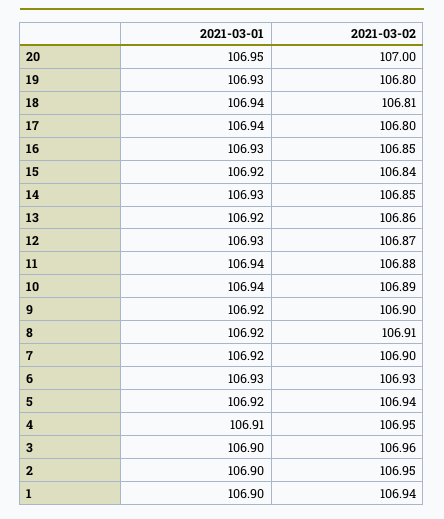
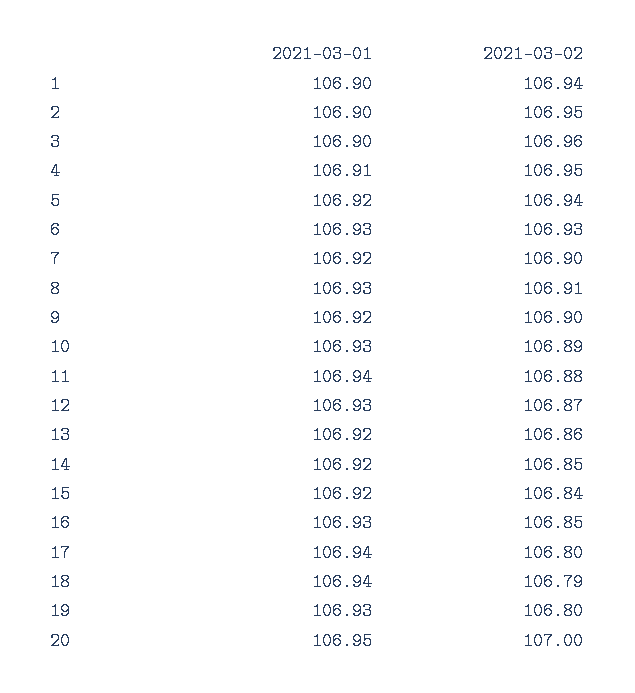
  {
    "2021-03-01": {
      "20": 106.95,
      "19": 106.93,
      "18": 106.94,
      "17": 106.94,
      "16": 106.93,
      "15": 106.92,
-     "14": 106.93,
+     "14": 106.92,
      "13": 106.92,
      "12": 106.93,
      "11": 106.94,
-     "10": 106.94,
+     "10": 106.93,
      "9": 106.92,
-     "8": 106.92,
+     "8": 106.93,
      "7": 106.92,
      "6": 106.93,
      "5": 106.92,
      "4": 106.91,
      "3": 106.9,
      "2": 106.9,
      "1": 106.9
    },
    "2021-03-02": {
      "20": 107,
      "19": 106.8,
-     "18": 106.81,
+     "18": 106.79,
      "17": 106.8,
      "16": 106.85,
      "15": 106.84,
      "14": 106.85,
      "13": 106.86,
      "12": 106.87,
      "11": 106.88,
      "10": 106.89,
      "9": 106.9,
      "8": 106.91,
      "7": 106.9,
      "6": 106.93,
      "5": 106.94,
      "4": 106.95,
      "3": 106.96,
      "2": 106.95,
      "1": 106.94
    }
  }

